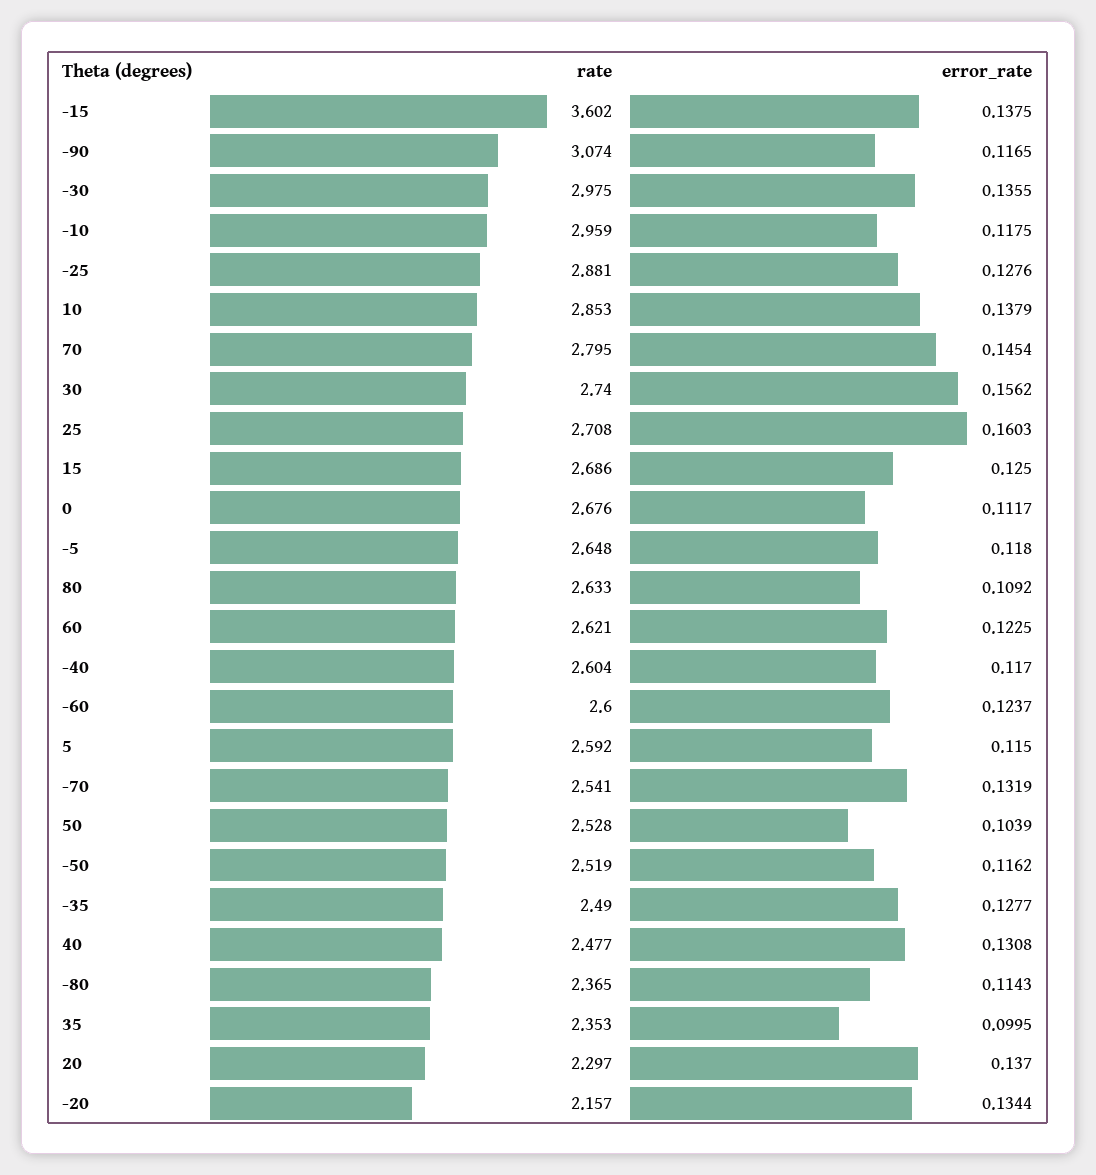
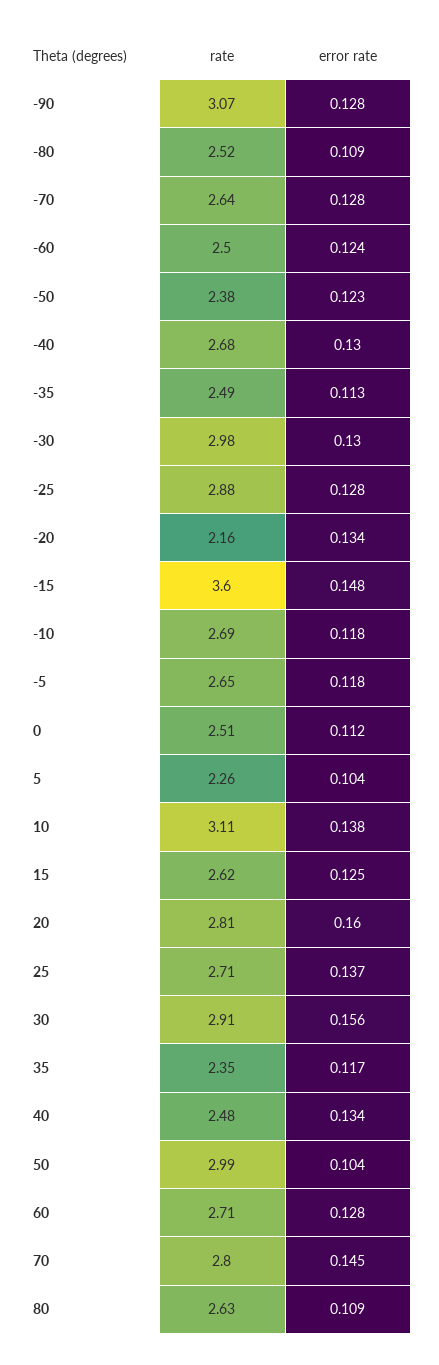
  {
    "rate": {
      "-15": 3.602,
      "-90": 3.074,
      "-30": 2.975,
-     "-10": 2.959,
+     "-10": 2.69,
      "-25": 2.881,
-     "10": 2.853,
+     "10": 3.11,
      "70": 2.795,
-     "30": 2.74,
+     "30": 2.91,
      "25": 2.708,
-     "15": 2.686,
+     "15": 2.62,
-     "0": 2.676,
+     "0": 2.51,
      "-5": 2.648,
      "80": 2.633,
-     "60": 2.621,
+     "60": 2.71,
-     "-40": 2.604,
+     "-40": 2.68,
-     "-60": 2.6,
+     "-60": 2.5,
-     "5": 2.592,
+     "5": 2.26,
-     "-70": 2.541,
+     "-70": 2.64,
-     "50": 2.528,
+     "50": 2.99,
-     "-50": 2.519,
+     "-50": 2.38,
      "-35": 2.49,
      "40": 2.477,
-     "-80": 2.365,
+     "-80": 2.52,
      "35": 2.353,
-     "20": 2.297,
+     "20": 2.81,
      "-20": 2.157
    },
    "error_rate": {
-     "-15": 0.1375,
+     "-15": 0.148,
-     "-90": 0.1165,
+     "-90": 0.128,
-     "-30": 0.1355,
+     "-30": 0.13,
      "-10": 0.1175,
      "-25": 0.1276,
      "10": 0.1379,
      "70": 0.1454,
      "30": 0.1562,
-     "25": 0.1603,
+     "25": 0.137,
      "15": 0.125,
      "0": 0.1117,
      "-5": 0.118,
      "80": 0.1092,
-     "60": 0.1225,
+     "60": 0.128,
-     "-40": 0.117,
+     "-40": 0.13,
      "-60": 0.1237,
-     "5": 0.115,
+     "5": 0.104,
-     "-70": 0.1319,
+     "-70": 0.128,
      "50": 0.1039,
-     "-50": 0.1162,
+     "-50": 0.123,
-     "-35": 0.1277,
+     "-35": 0.113,
-     "40": 0.1308,
+     "40": 0.134,
-     "-80": 0.1143,
+     "-80": 0.109,
-     "35": 0.0995,
+     "35": 0.117,
-     "20": 0.137,
+     "20": 0.16,
      "-20": 0.1344
    }
  }

